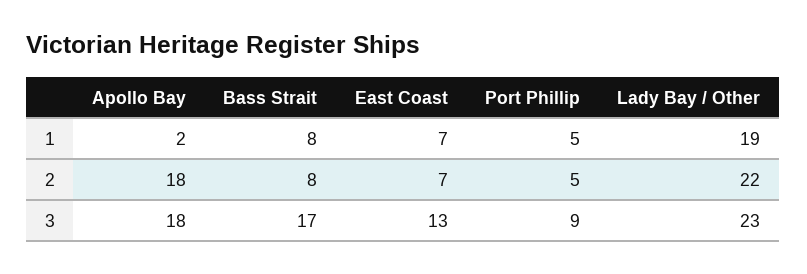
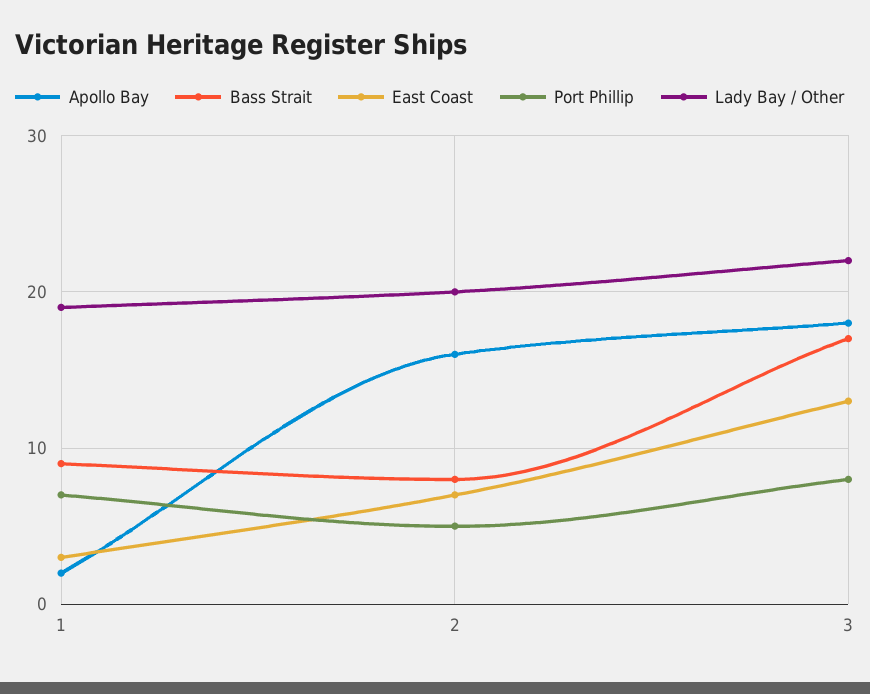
  {
    "Apollo Bay": {
      "1": 2,
-     "2": 18,
+     "2": 16,
      "3": 18
    },
    "Bass Strait": {
-     "1": 8,
+     "1": 9,
      "2": 8,
      "3": 17
    },
    "East Coast": {
-     "1": 7,
+     "1": 3,
      "2": 7,
      "3": 13
    },
    "Port Phillip": {
-     "1": 5,
+     "1": 7,
      "2": 5,
-     "3": 9
+     "3": 8
    },
    "Lady Bay / Other": {
      "1": 19,
-     "2": 22,
+     "2": 20,
-     "3": 23
+     "3": 22
    }
  }

